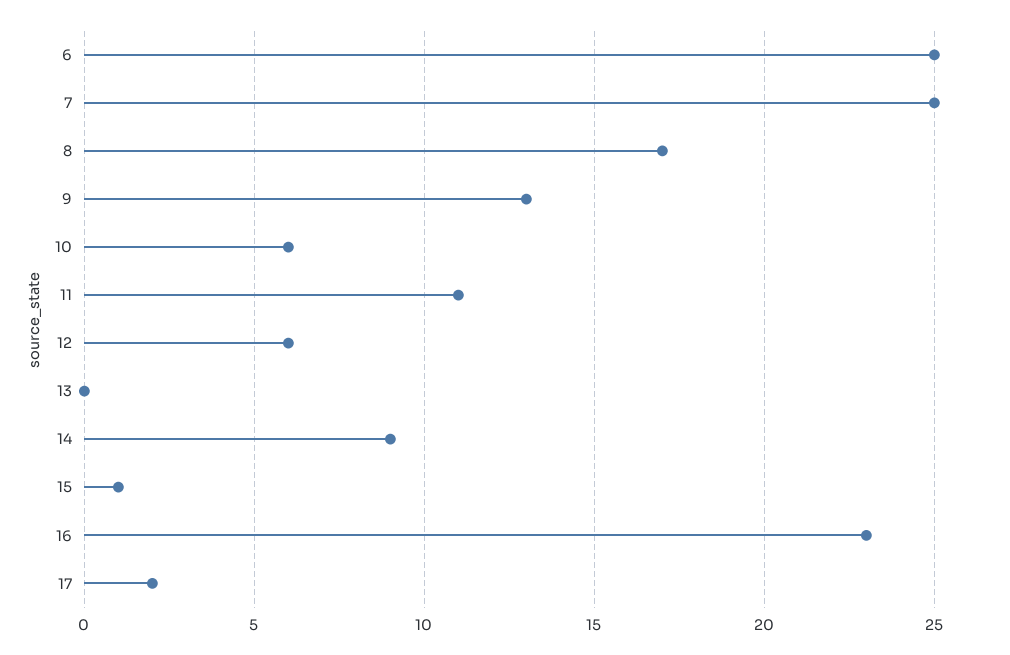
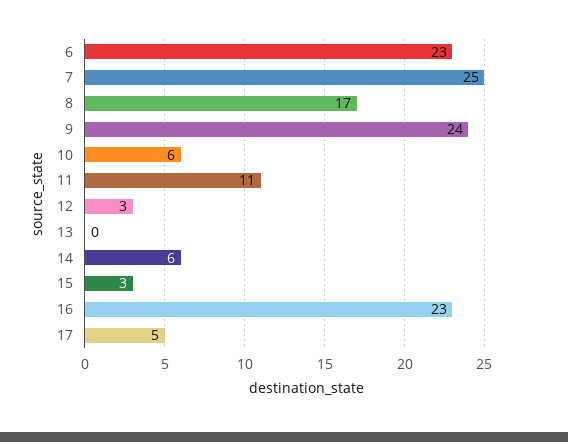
  {
-   "6": 25,
+   "6": 23,
    "7": 25,
    "8": 17,
-   "9": 13,
+   "9": 24,
    "10": 6,
    "11": 11,
-   "12": 6,
+   "12": 3,
    "13": 0,
-   "14": 9,
+   "14": 6,
-   "15": 1,
+   "15": 3,
    "16": 23,
-   "17": 2
+   "17": 5
  }

